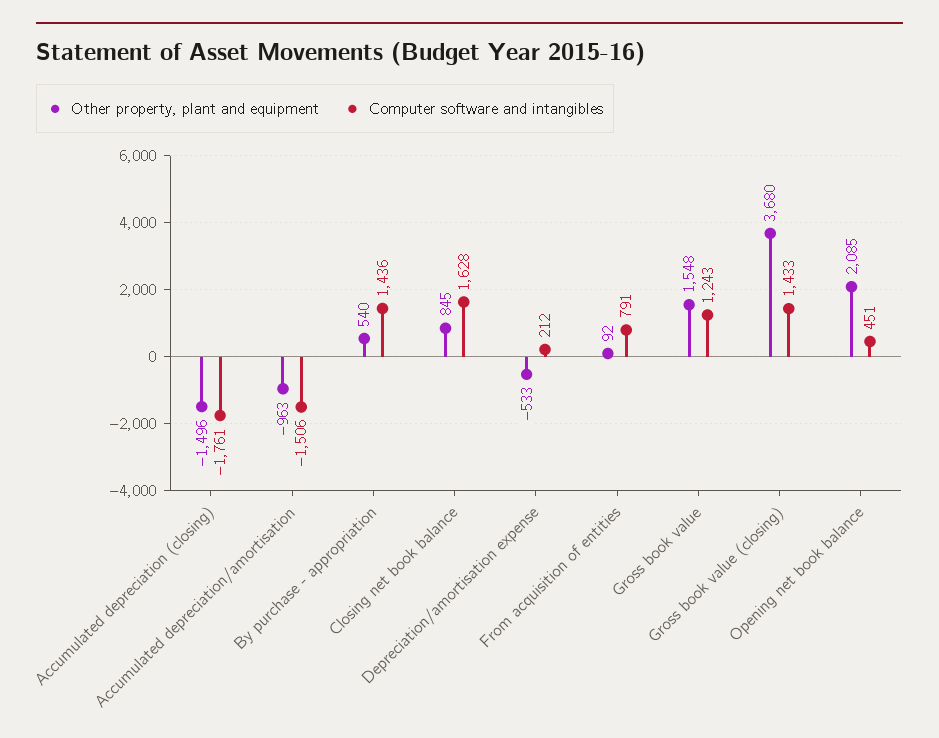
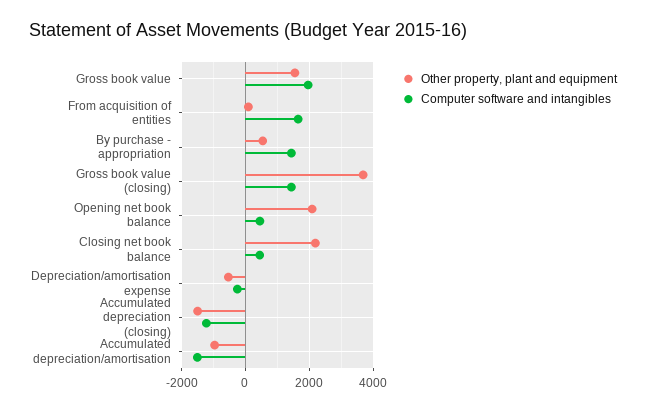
  {
    "Other property, plant and equipment": {
      "Accumulated depreciation (closing)": -1496,
      "Accumulated depreciation/amortisation": -963,
      "By purchase - appropriation": 540,
-     "Closing net book balance": 845,
+     "Closing net book balance": 2200,
      "Depreciation/amortisation expense": -533,
      "From acquisition of entities": 92,
      "Gross book value": 1548,
      "Gross book value (closing)": 3680,
      "Opening net book balance": 2085
    },
    "Computer software and intangibles": {
-     "Accumulated depreciation (closing)": -1761,
+     "Accumulated depreciation (closing)": -1200,
      "Accumulated depreciation/amortisation": -1506,
      "By purchase - appropriation": 1436,
-     "Closing net book balance": 1628,
+     "Closing net book balance": 400,
-     "Depreciation/amortisation expense": 212,
+     "Depreciation/amortisation expense": -200,
-     "From acquisition of entities": 791,
+     "From acquisition of entities": 1600,
-     "Gross book value": 1243,
+     "Gross book value": 2000,
      "Gross book value (closing)": 1433,
      "Opening net book balance": 451
    }
  }

